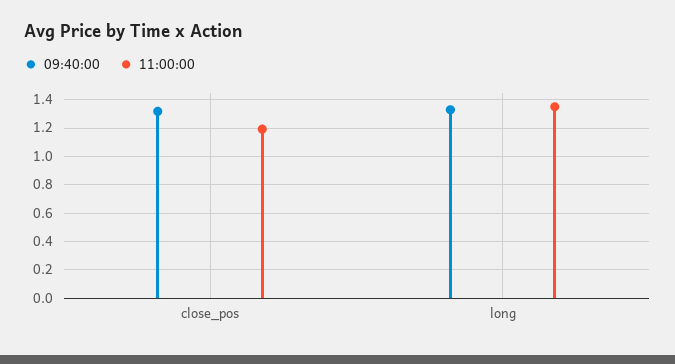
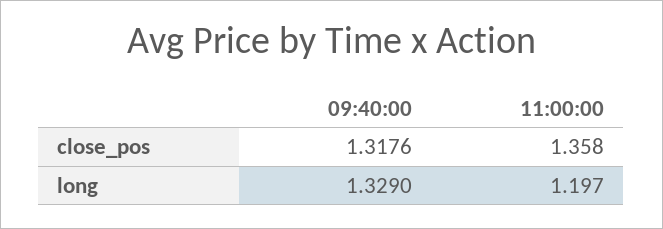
  {
    "09:40:00": {
      "close_pos": 1.3176,
      "long": 1.329
    },
    "11:00:00": {
-     "close_pos": 1.2,
+     "close_pos": 1.358,
-     "long": 1.35
+     "long": 1.197
    }
  }

